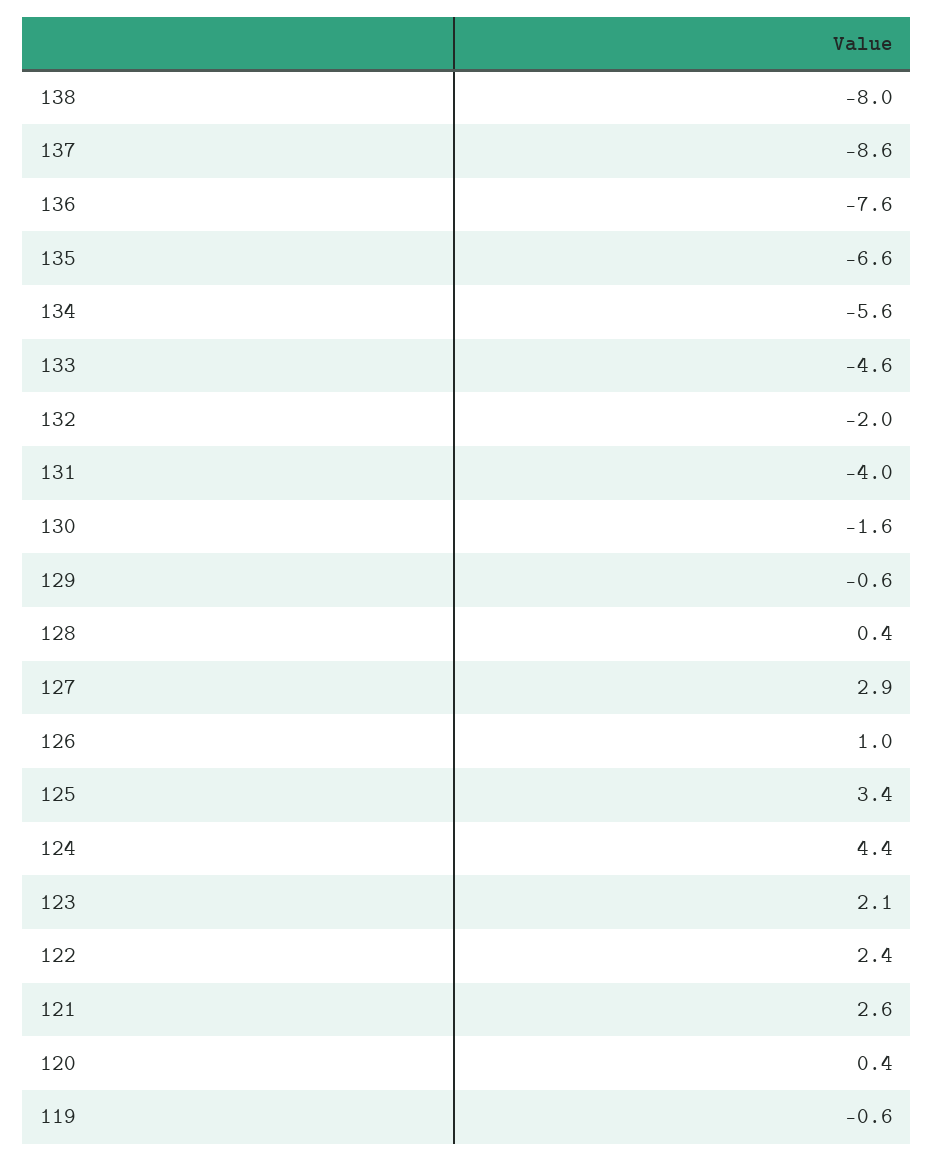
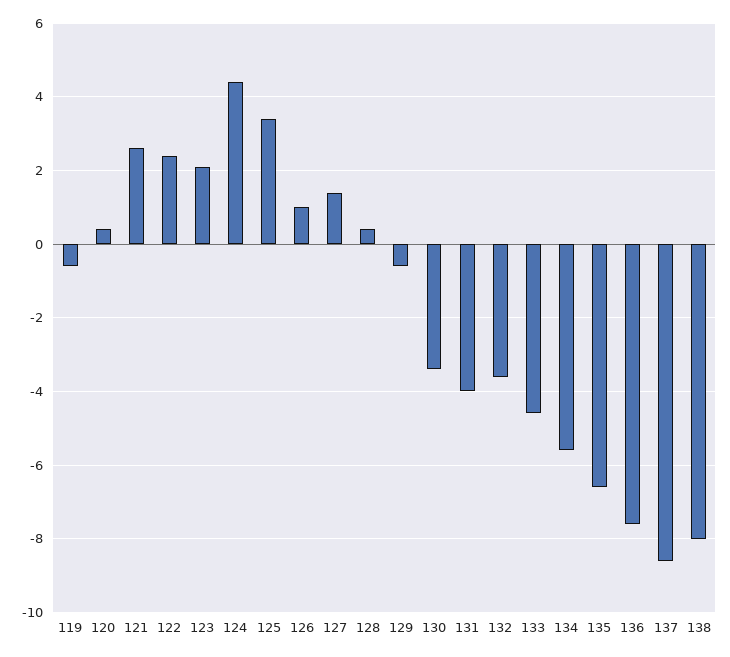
  {
    "138": -8,
    "137": -8.6,
    "136": -7.6,
    "135": -6.6,
    "134": -5.6,
    "133": -4.6,
-   "132": -2,
+   "132": -3.5,
    "131": -4,
-   "130": -1.6,
+   "130": -3.5,
    "129": -0.6,
    "128": 0.4,
-   "127": 2.9,
+   "127": 1.5,
    "126": 1,
    "125": 3.4,
    "124": 4.4,
    "123": 2.1,
    "122": 2.4,
    "121": 2.6,
    "120": 0.4,
    "119": -0.6
  }

